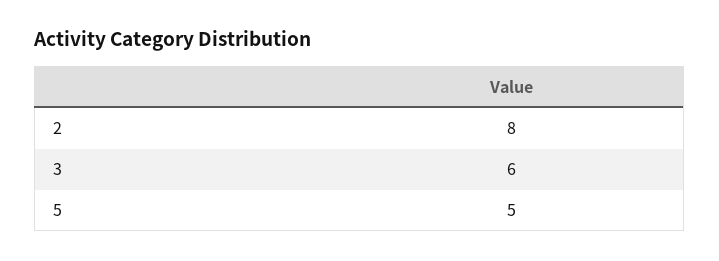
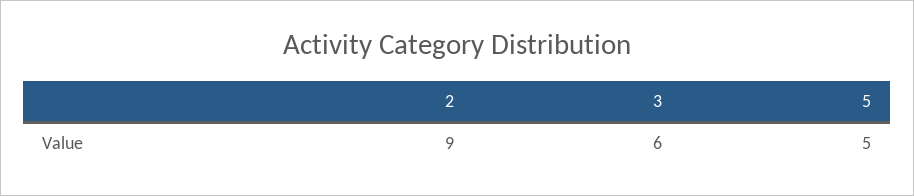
  {
-   "2": 8,
+   "2": 9,
    "3": 6,
    "5": 5
  }

